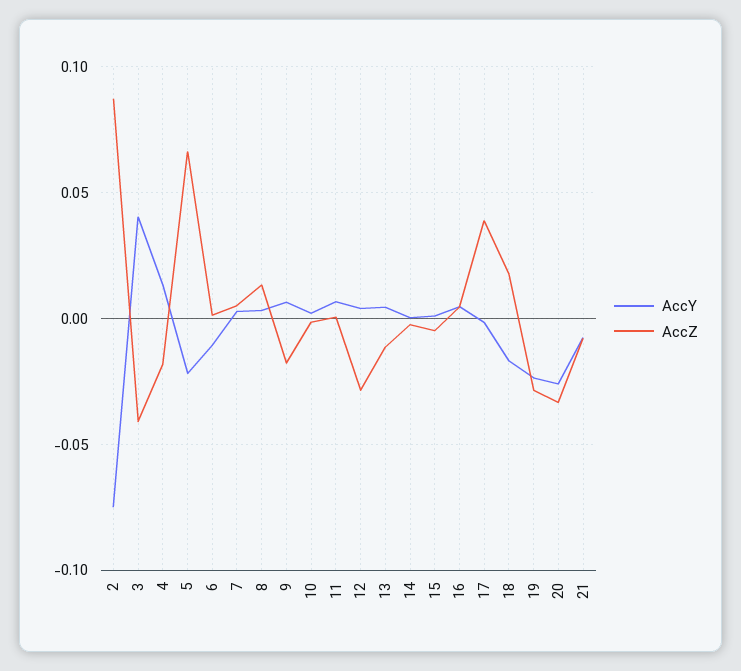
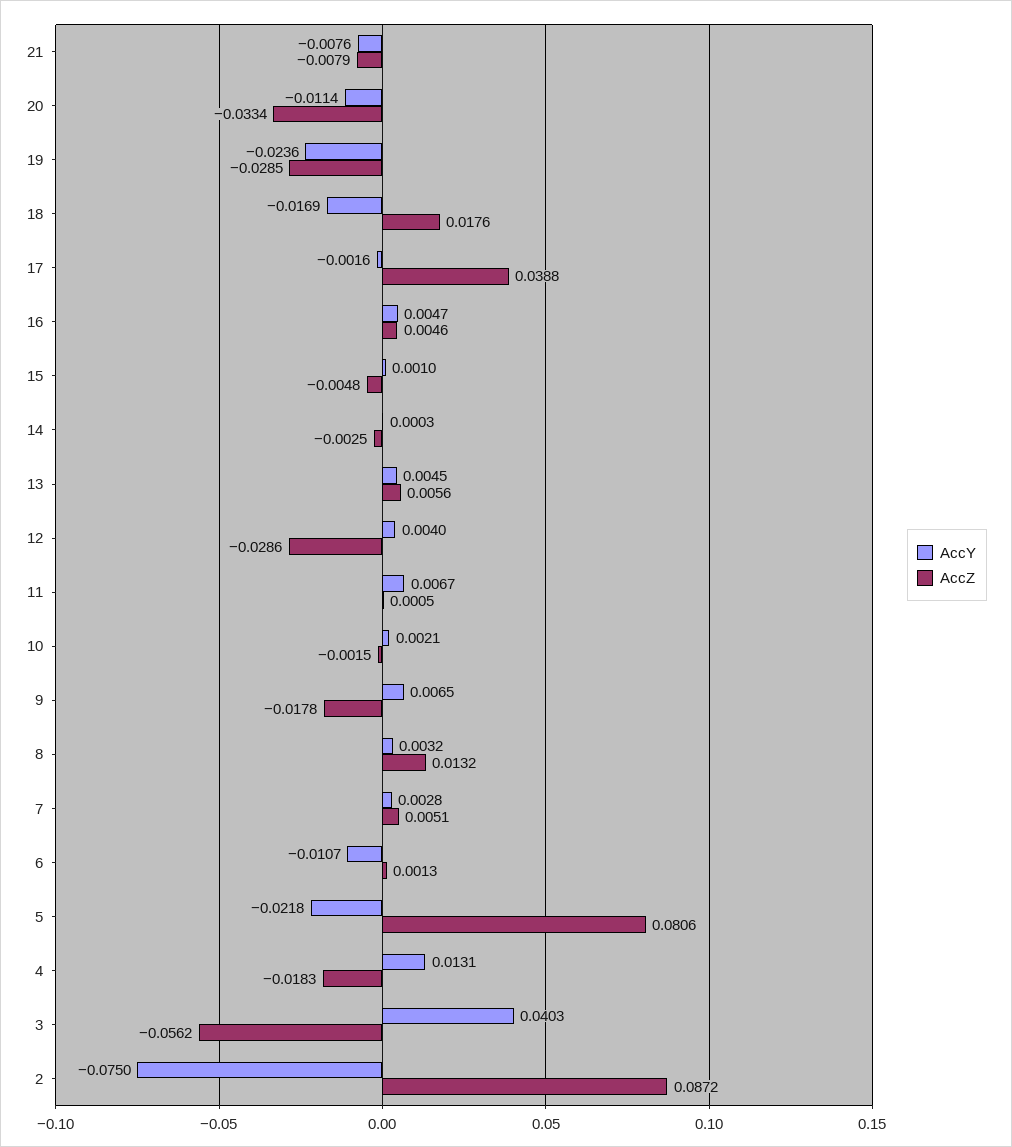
  {
    "AccY": {
      "2": -0.075,
      "3": 0.0403,
      "4": 0.0131,
      "5": -0.0218,
      "6": -0.0107,
      "7": 0.0028,
      "8": 0.0032,
      "9": 0.0065,
      "10": 0.0021,
      "11": 0.0067,
      "12": 0.004,
      "13": 0.0045,
      "14": 0.0003,
      "15": 0.001,
      "16": 0.0047,
      "17": -0.0016,
      "18": -0.0169,
      "19": -0.0236,
-     "20": -0.025,
+     "20": -0.0114,
      "21": -0.0076
    },
    "AccZ": {
      "2": 0.0872,
-     "3": -0.04,
+     "3": -0.0562,
      "4": -0.0183,
-     "5": 0.065,
+     "5": 0.0806,
      "6": 0.0013,
      "7": 0.0051,
      "8": 0.0132,
      "9": -0.0178,
      "10": -0.0015,
      "11": 0.0005,
      "12": -0.0286,
-     "13": -0.01,
+     "13": 0.0056,
      "14": -0.0025,
      "15": -0.0048,
      "16": 0.0046,
      "17": 0.0388,
      "18": 0.0176,
      "19": -0.0285,
      "20": -0.0334,
      "21": -0.0079
    }
  }

